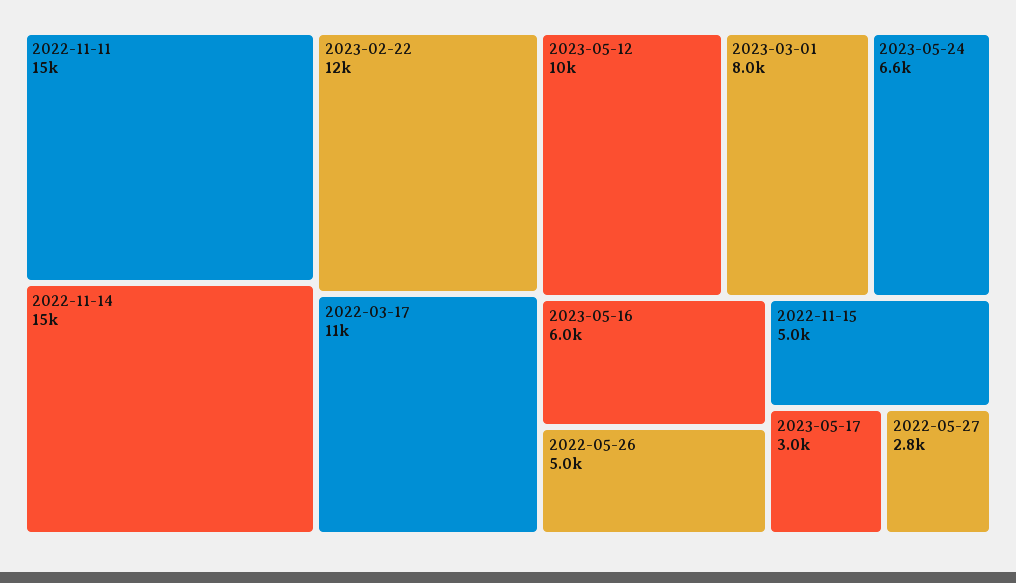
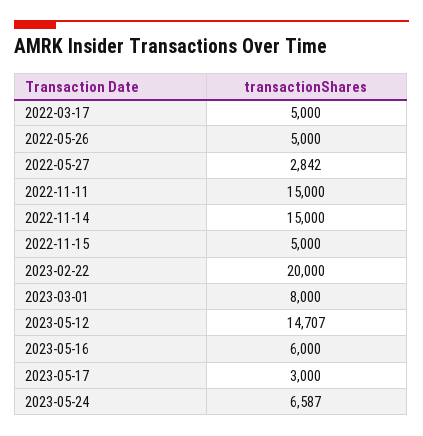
  {
    "2022-11-11": 15000,
    "2022-11-14": 15000,
-   "2023-02-22": 12000,
+   "2023-02-22": 20000,
-   "2022-03-17": 11000,
+   "2022-03-17": 5000,
-   "2023-05-12": 10000,
+   "2023-05-12": 14707,
    "2023-03-01": 8000,
    "2023-05-24": 6587,
    "2023-05-16": 6000,
    "2022-05-26": 5000,
    "2022-11-15": 5000,
    "2023-05-17": 3000,
    "2022-05-27": 2842
  }

